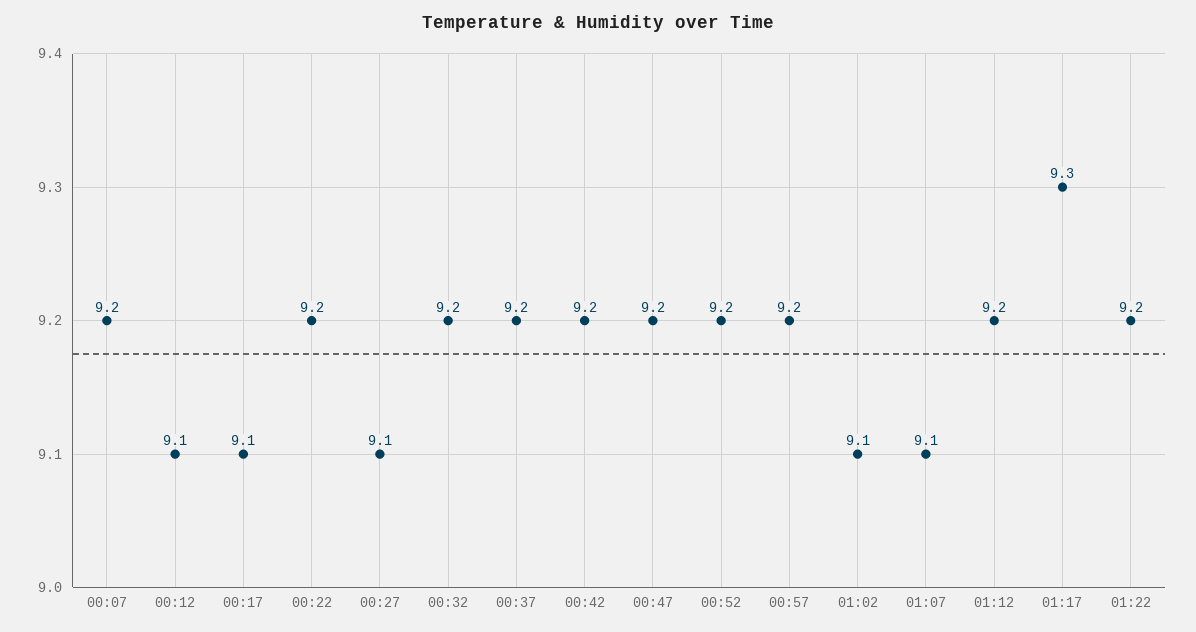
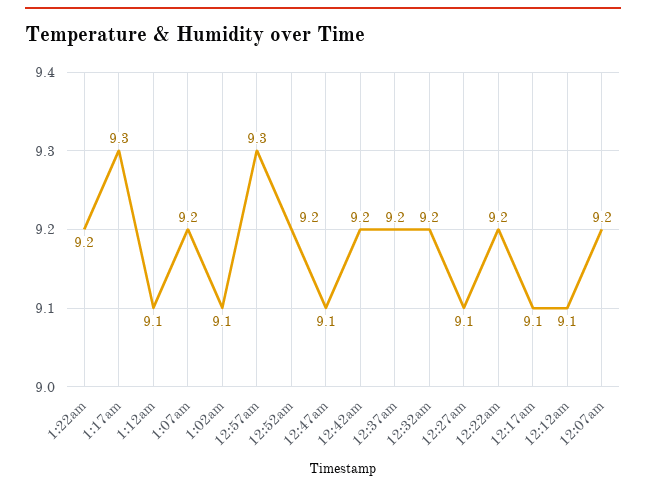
  {
    "00:07": 9.2,
    "00:12": 9.1,
    "00:17": 9.1,
    "00:22": 9.2,
    "00:27": 9.1,
    "00:32": 9.2,
    "00:37": 9.2,
    "00:42": 9.2,
-   "00:47": 9.2,
+   "00:47": 9.1,
    "00:52": 9.2,
-   "00:57": 9.2,
+   "00:57": 9.3,
    "01:02": 9.1,
-   "01:07": 9.1,
+   "01:07": 9.2,
-   "01:12": 9.2,
+   "01:12": 9.1,
    "01:17": 9.3,
    "01:22": 9.2
  }

